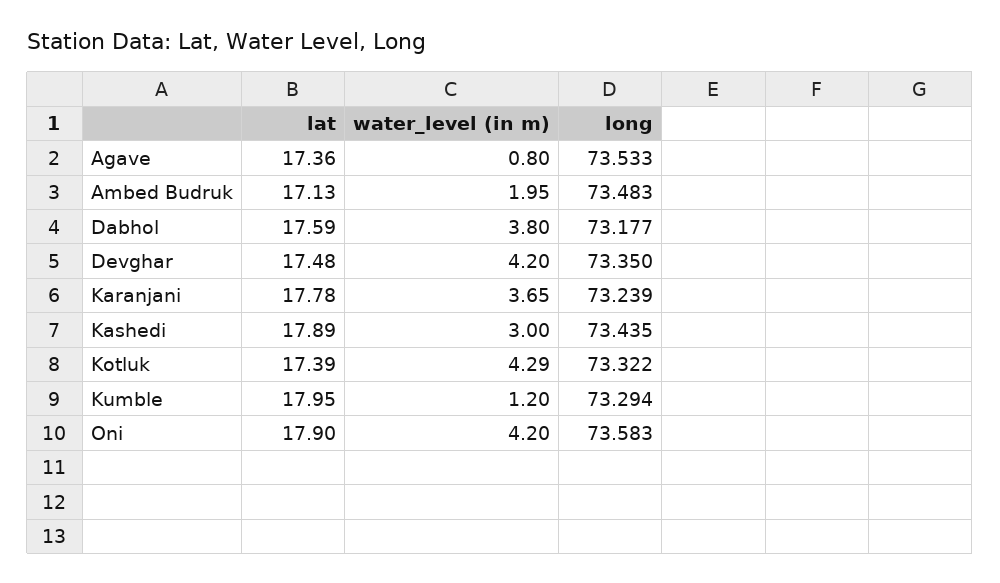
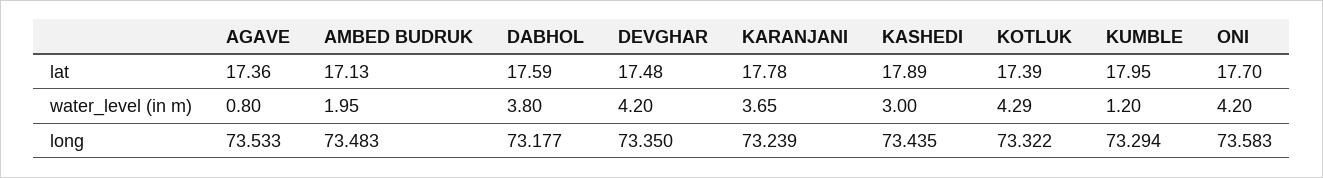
  {
    "lat": {
      "Agave": 17.36,
      "Ambed Budruk": 17.13,
      "Dabhol": 17.59,
      "Devghar": 17.48,
      "Karanjani": 17.78,
      "Kashedi": 17.89,
      "Kotluk": 17.39,
      "Kumble": 17.95,
-     "Oni": 17.9
+     "Oni": 17.7
    },
    "water_level (in m)": {
      "Agave": 0.8,
      "Ambed Budruk": 1.95,
      "Dabhol": 3.8,
      "Devghar": 4.2,
      "Karanjani": 3.65,
      "Kashedi": 3,
      "Kotluk": 4.29,
      "Kumble": 1.2,
      "Oni": 4.2
    },
    "long": {
      "Agave": 73.533,
      "Ambed Budruk": 73.483,
      "Dabhol": 73.177,
      "Devghar": 73.35,
      "Karanjani": 73.239,
      "Kashedi": 73.435,
      "Kotluk": 73.322,
      "Kumble": 73.294,
      "Oni": 73.583
    }
  }

